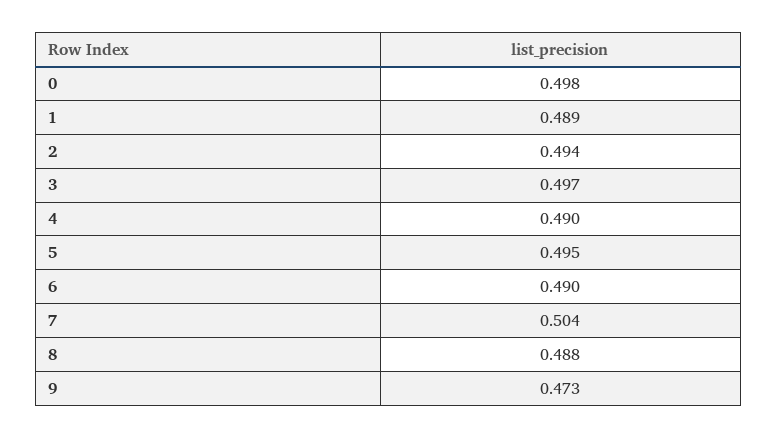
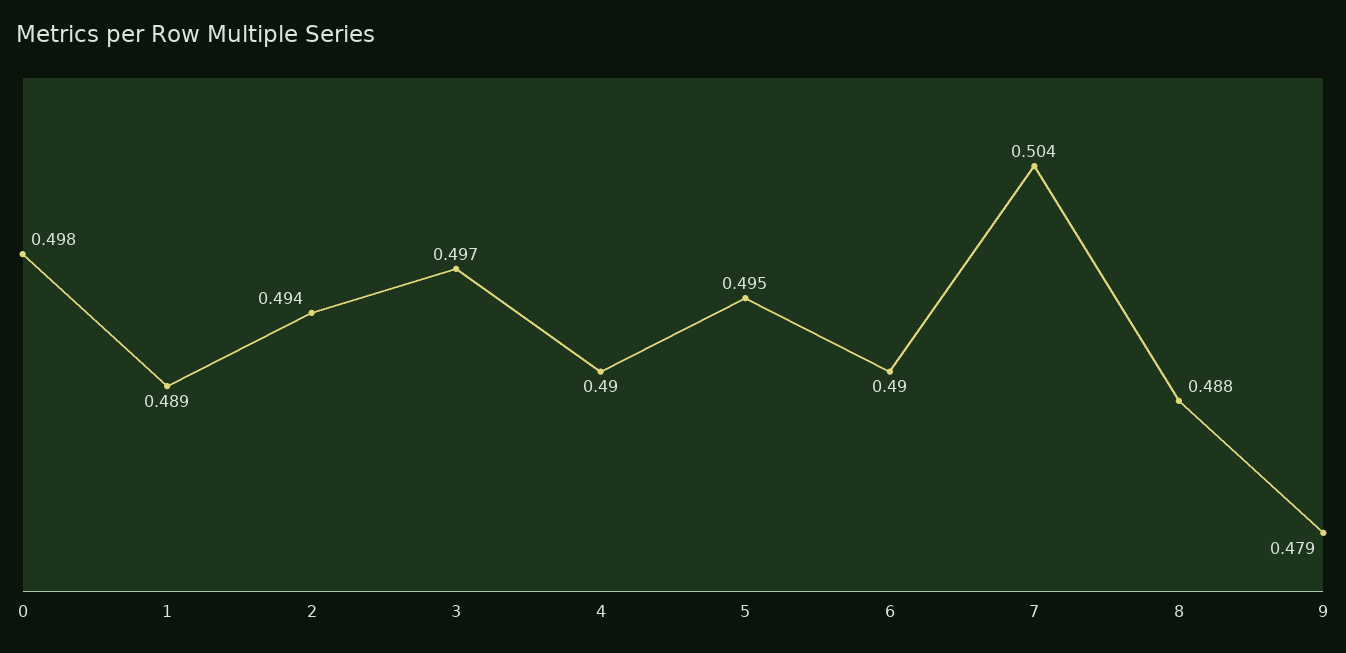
  {
    "0": 0.498,
    "1": 0.489,
    "2": 0.494,
    "3": 0.497,
    "4": 0.49,
    "5": 0.495,
    "6": 0.49,
    "7": 0.504,
    "8": 0.488,
-   "9": 0.473
+   "9": 0.479
  }

